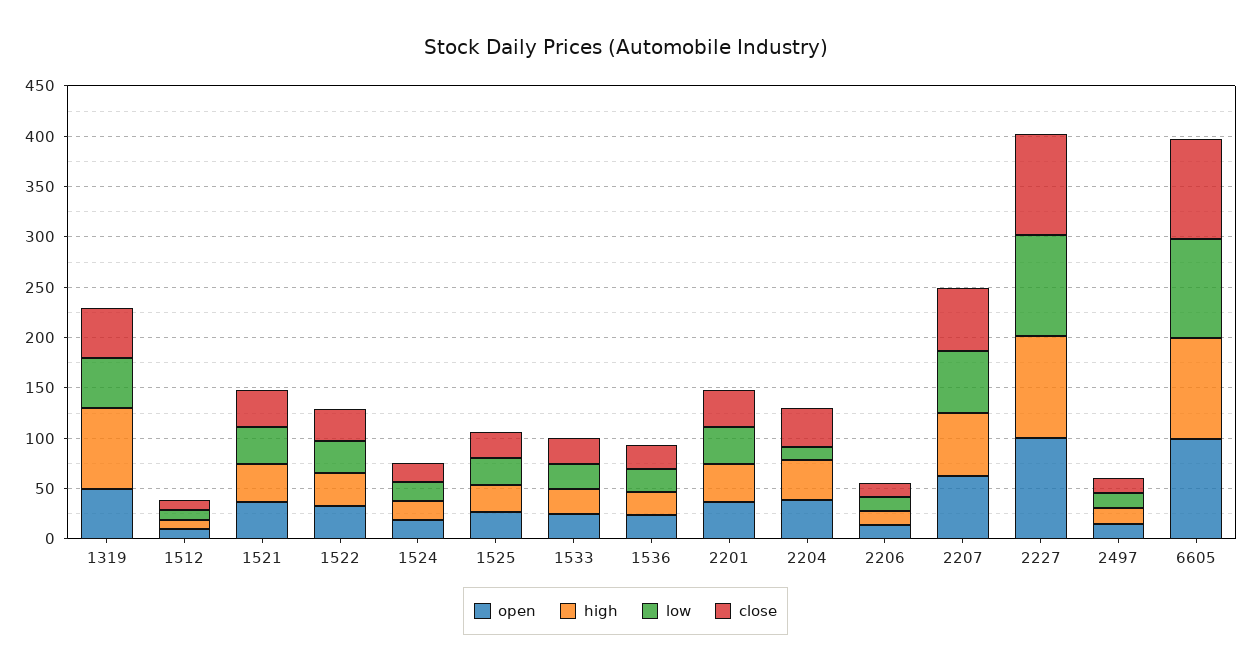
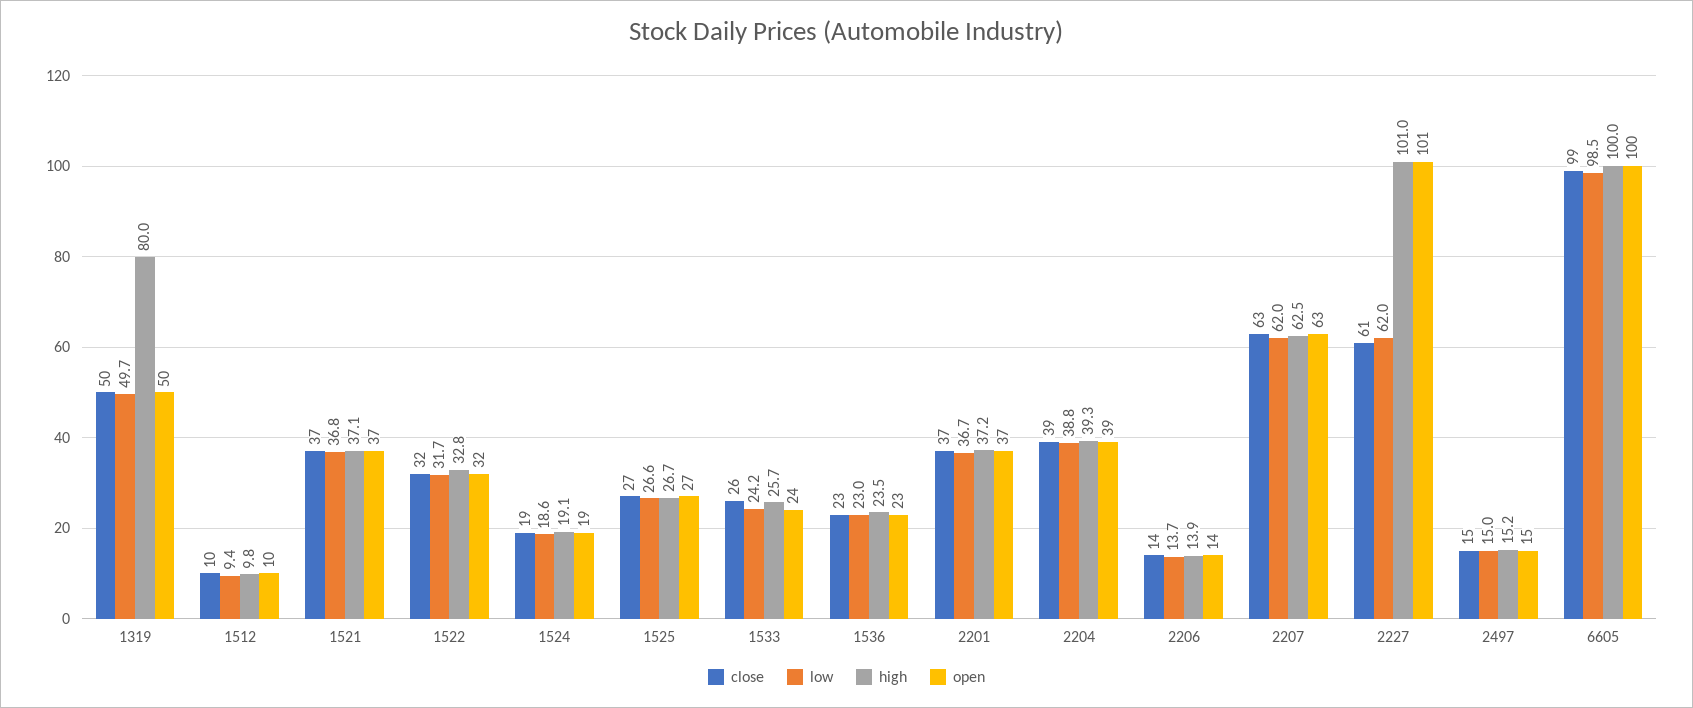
  {
    "open": {
      "1319": 50,
      "1512": 10,
      "1521": 37,
      "1522": 32,
      "1524": 19,
      "1525": 27,
      "1533": 24,
      "1536": 23,
      "2201": 37,
      "2204": 39,
      "2206": 14,
      "2207": 63,
      "2227": 101,
      "2497": 15,
      "6605": 100
    },
    "high": {
      "1319": 80,
      "1512": 9.8,
      "1521": 37.1,
      "1522": 32.8,
      "1524": 19.1,
      "1525": 26.7,
      "1533": 25.7,
      "1536": 23.5,
      "2201": 37.2,
      "2204": 39.3,
      "2206": 13.9,
      "2207": 62.5,
      "2227": 101,
      "2497": 15.2,
      "6605": 100
    },
    "low": {
      "1319": 49.7,
      "1512": 9.4,
      "1521": 36.8,
      "1522": 31.7,
      "1524": 18.6,
      "1525": 26.6,
      "1533": 24.2,
      "1536": 23,
      "2201": 36.7,
-     "2204": 10,
+     "2204": 38.8,
      "2206": 13.7,
      "2207": 62,
-     "2227": 100,
+     "2227": 62,
      "2497": 15,
      "6605": 98.5
    },
    "close": {
      "1319": 50,
      "1512": 10,
      "1521": 37,
      "1522": 32,
      "1524": 19,
      "1525": 27,
      "1533": 26,
      "1536": 23,
      "2201": 37,
      "2204": 39,
      "2206": 14,
      "2207": 63,
-     "2227": 100,
+     "2227": 61,
      "2497": 15,
      "6605": 99
    }
  }

